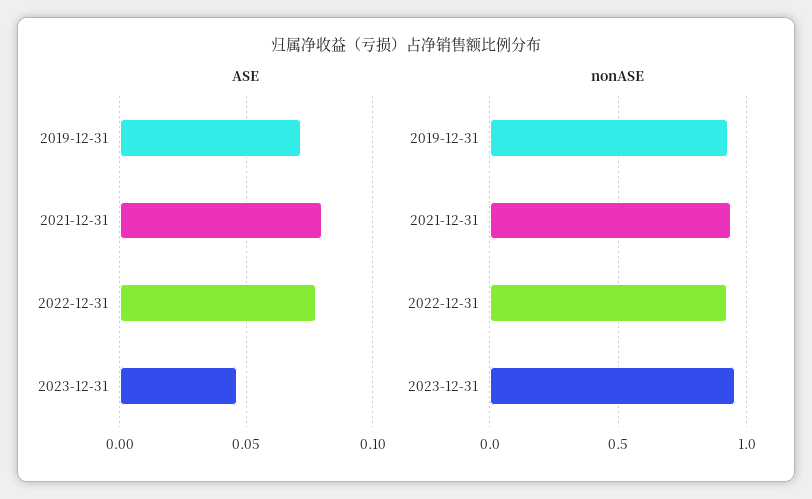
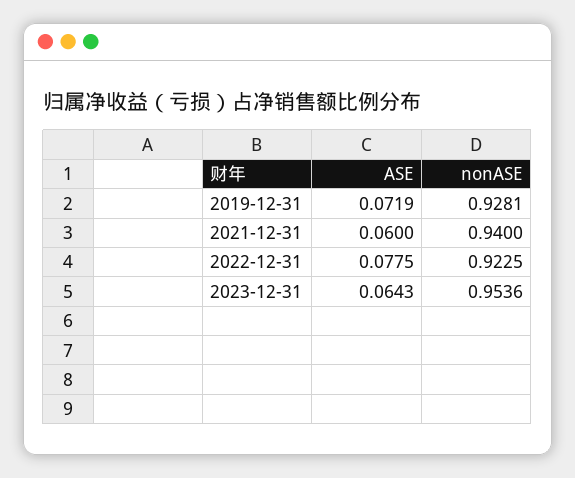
  {
    "ASE": {
      "2019-12-31": 0.0719,
-     "2021-12-31": 0.08,
+     "2021-12-31": 0.06,
      "2022-12-31": 0.0775,
-     "2023-12-31": 0.045
+     "2023-12-31": 0.0643
    },
    "nonASE": {
      "2019-12-31": 0.9281,
      "2021-12-31": 0.94,
      "2022-12-31": 0.9225,
      "2023-12-31": 0.9536
    }
  }

